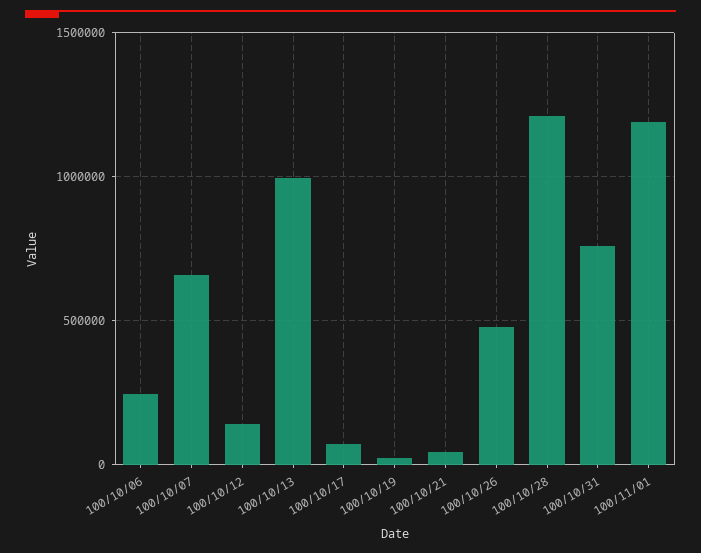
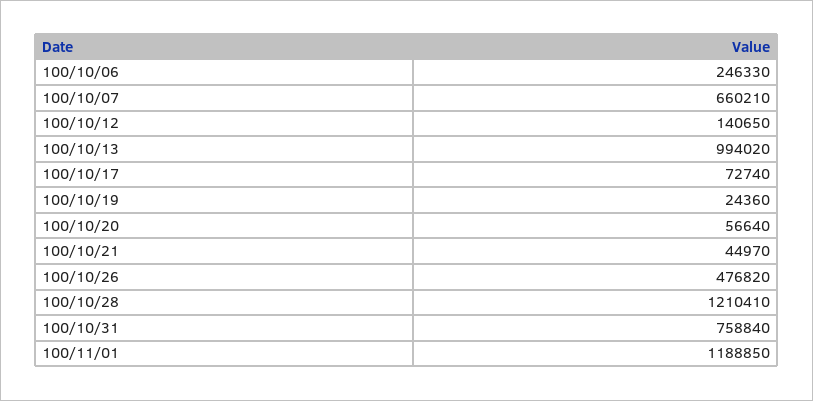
  {
    "100/10/06": 246330,
    "100/10/07": 660210,
    "100/10/12": 140650,
    "100/10/13": 994020,
    "100/10/17": 72740,
    "100/10/19": 24360,
    "100/10/21": 44970,
    "100/10/26": 476820,
    "100/10/28": 1210410,
    "100/10/31": 758840,
-   "100/11/01": 1188850
+   "100/11/01": 1188850,
+   "100/10/20": 56640
  }

